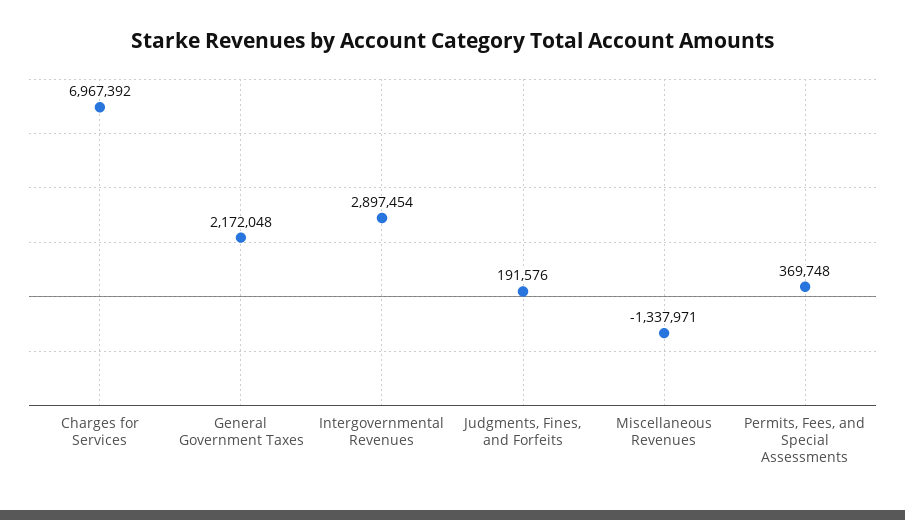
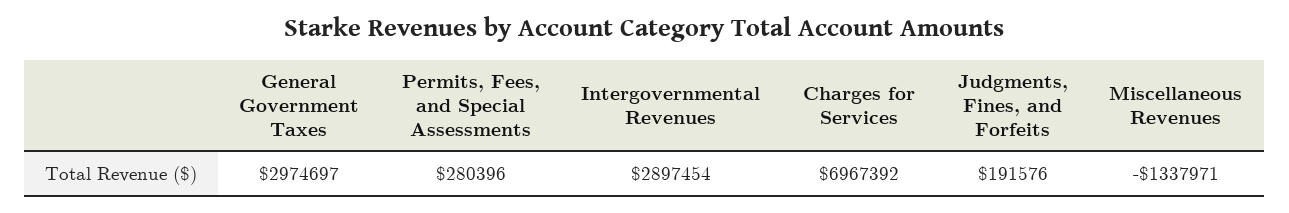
  {
    "Charges for Services": 6967392,
-   "General Government Taxes": 2172048,
+   "General Government Taxes": 2974697,
    "Intergovernmental Revenues": 2897454,
    "Judgments, Fines, and Forfeits": 191576,
    "Miscellaneous Revenues": -1337971,
-   "Permits, Fees, and Special Assessments": 369748
+   "Permits, Fees, and Special Assessments": 280396
  }

